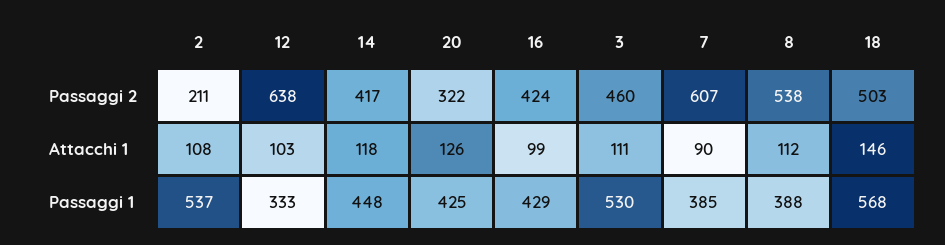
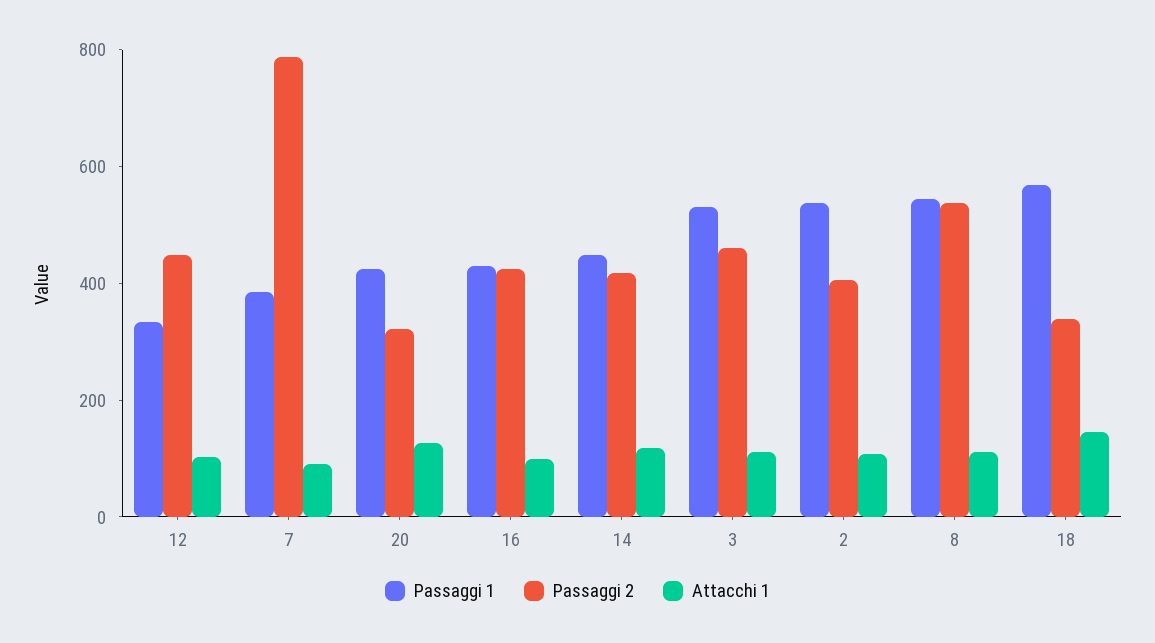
  {
    "Passaggi 2": {
-     "2": 211,
+     "2": 400,
-     "12": 638,
+     "12": 450,
      "14": 417,
      "20": 322,
      "16": 424,
      "3": 460,
-     "7": 607,
+     "7": 800,
      "8": 538,
-     "18": 503
+     "18": 350
    },
    "Attacchi 1": {
      "2": 108,
      "12": 103,
      "14": 118,
      "20": 126,
      "16": 99,
      "3": 111,
      "7": 90,
      "8": 112,
      "18": 146
    },
    "Passaggi 1": {
      "2": 537,
      "12": 333,
      "14": 448,
      "20": 425,
      "16": 429,
      "3": 530,
      "7": 385,
-     "8": 388,
+     "8": 550,
      "18": 568
    }
  }

